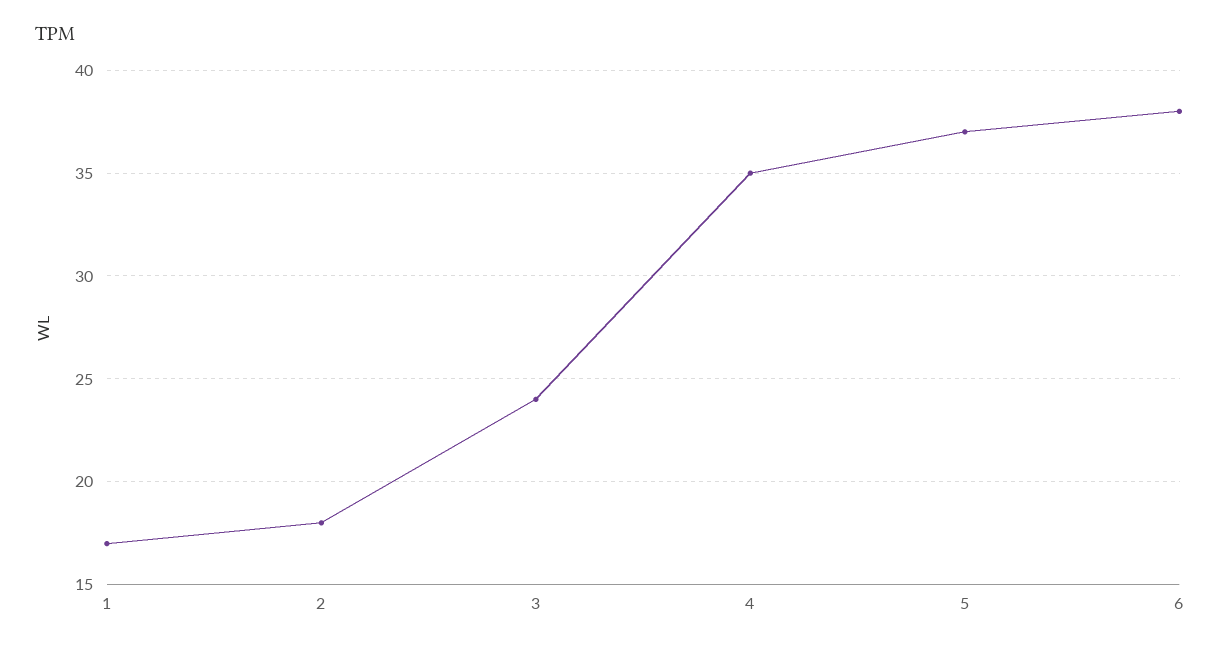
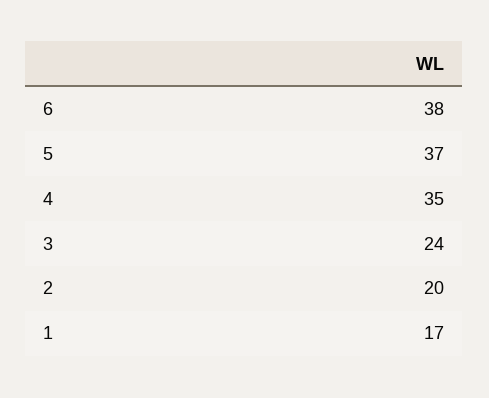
  {
    "1": 17,
-   "2": 18,
+   "2": 20,
    "3": 24,
    "4": 35,
    "5": 37,
    "6": 38
  }

